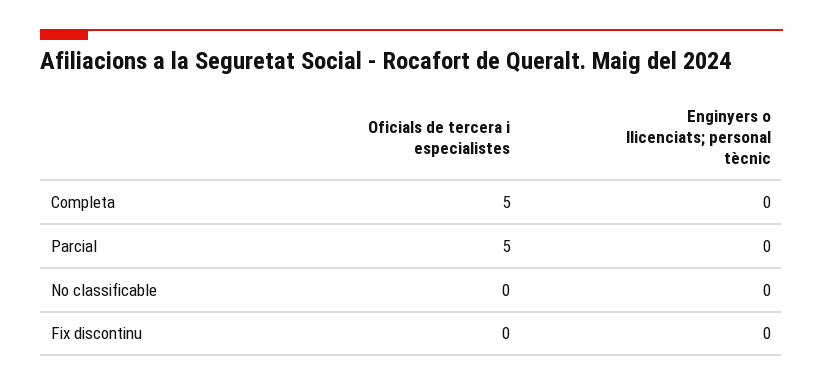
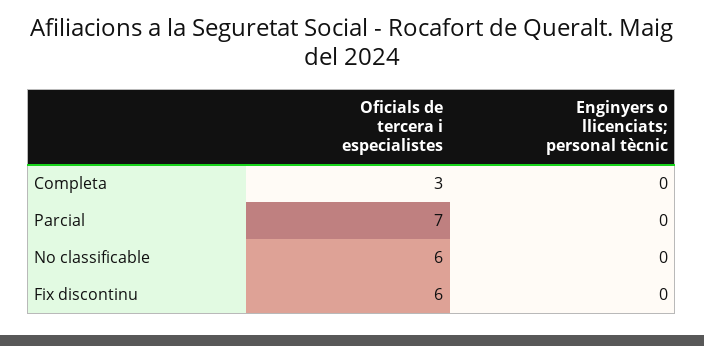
  {
    "Oficials de tercera i especialistes": {
-     "Completa": 5,
+     "Completa": 3,
-     "Parcial": 5,
+     "Parcial": 7,
-     "No classificable": 0,
+     "No classificable": 6,
-     "Fix discontinu": 0
+     "Fix discontinu": 6
    },
    "Enginyers o llicenciats; personal tècnic": {
      "Completa": 0,
      "Parcial": 0,
      "No classificable": 0,
      "Fix discontinu": 0
    }
  }

